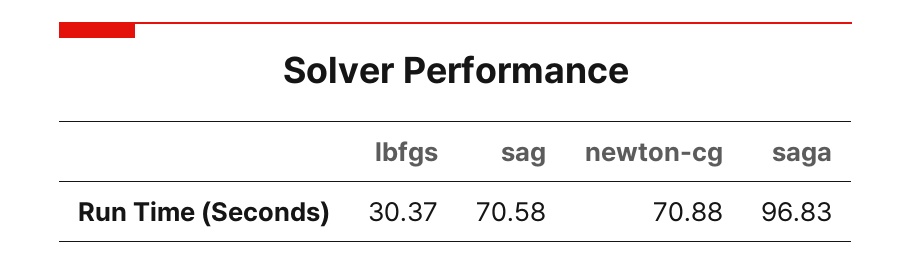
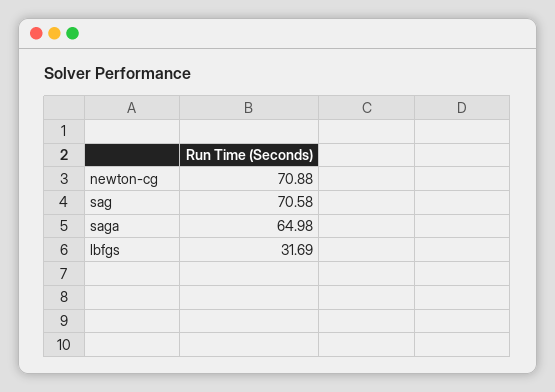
  {
-   "lbfgs": 30.37,
+   "lbfgs": 31.69,
    "sag": 70.58,
    "newton-cg": 70.88,
-   "saga": 96.83
+   "saga": 64.98
  }

